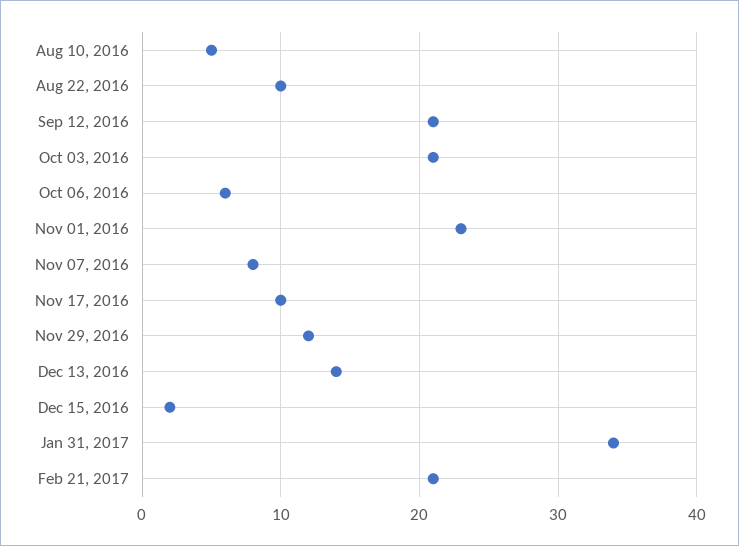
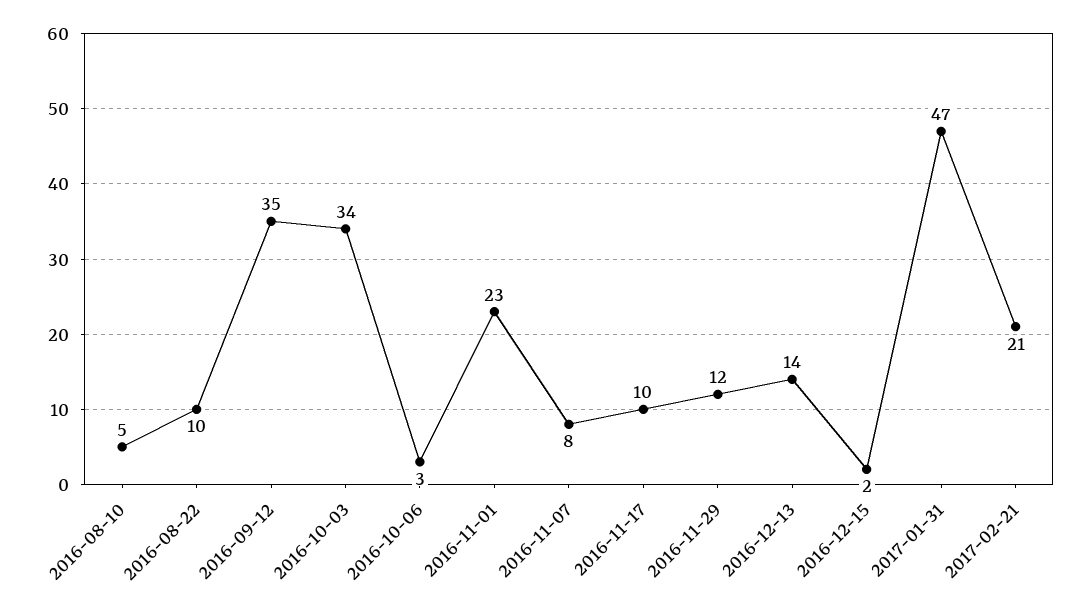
  {
    "Aug 10, 2016": 5,
    "Aug 22, 2016": 10,
-   "Sep 12, 2016": 21,
+   "Sep 12, 2016": 35,
-   "Oct 03, 2016": 21,
+   "Oct 03, 2016": 34,
-   "Oct 06, 2016": 6,
+   "Oct 06, 2016": 3,
    "Nov 01, 2016": 23,
    "Nov 07, 2016": 8,
    "Nov 17, 2016": 10,
    "Nov 29, 2016": 12,
    "Dec 13, 2016": 14,
    "Dec 15, 2016": 2,
-   "Jan 31, 2017": 34,
+   "Jan 31, 2017": 47,
    "Feb 21, 2017": 21
  }

